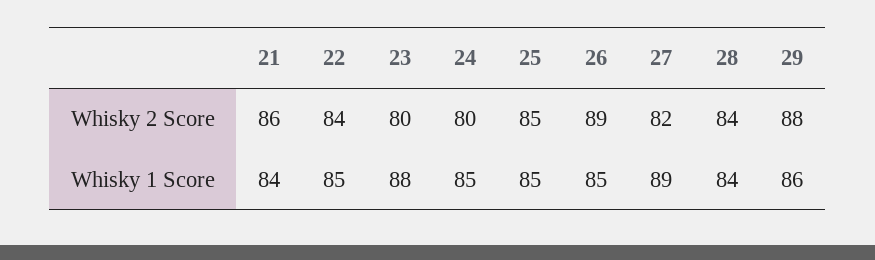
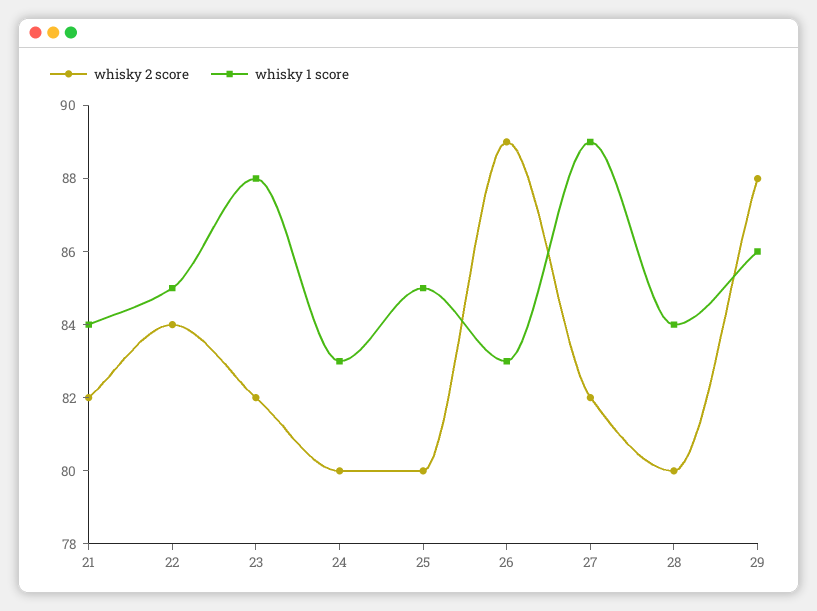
  {
    "Whisky 2 Score": {
-     "21": 86,
+     "21": 82,
      "22": 84,
-     "23": 80,
+     "23": 82,
      "24": 80,
-     "25": 85,
+     "25": 80,
      "26": 89,
      "27": 82,
-     "28": 84,
+     "28": 80,
      "29": 88
    },
    "Whisky 1 Score": {
      "21": 84,
      "22": 85,
      "23": 88,
-     "24": 85,
+     "24": 83,
      "25": 85,
-     "26": 85,
+     "26": 83,
      "27": 89,
      "28": 84,
      "29": 86
    }
  }

